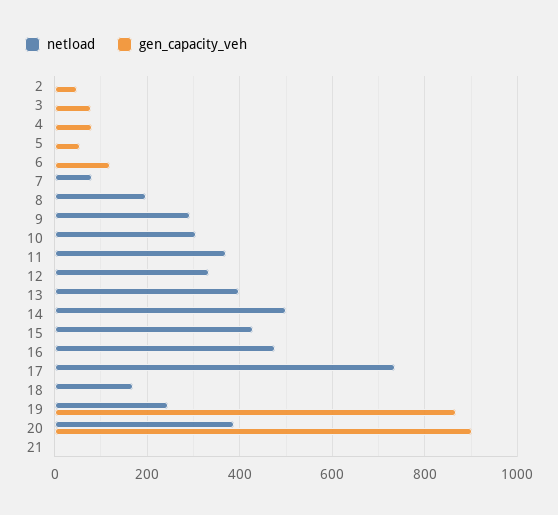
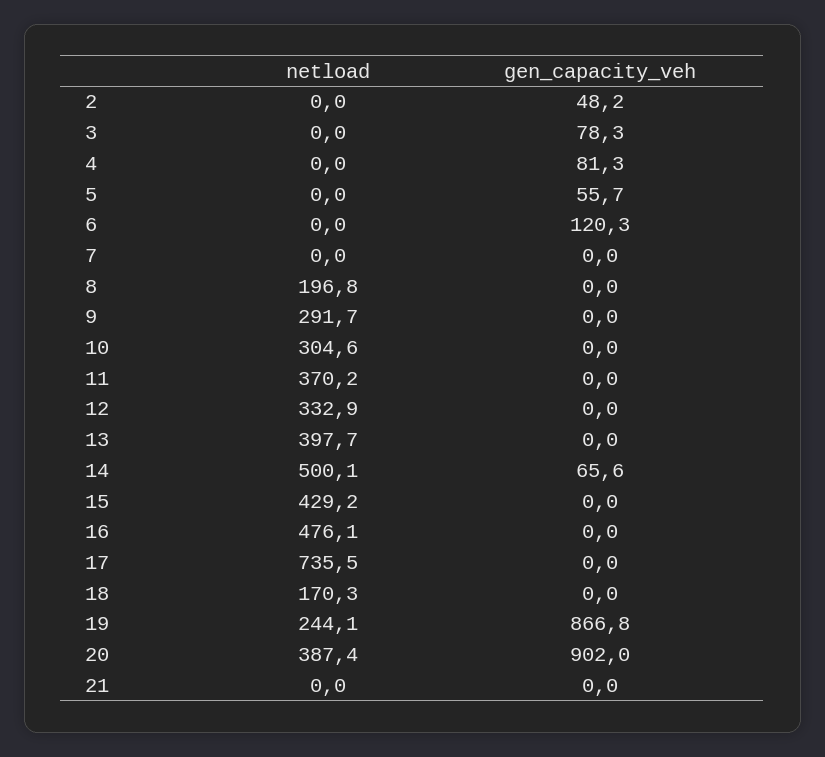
  {
    "netload": {
      "2": 0,
      "3": 0,
      "4": 0,
      "5": 0,
      "6": 0,
-     "7": 80,
+     "7": 0,
      "8": 196.8,
      "9": 291.7,
      "10": 304.6,
      "11": 370.2,
      "12": 332.9,
      "13": 397.7,
      "14": 500.1,
      "15": 429.2,
      "16": 476.1,
      "17": 735.5,
      "18": 170.3,
      "19": 244.1,
      "20": 387.4,
      "21": 0
    },
    "gen_capacity_veh": {
      "2": 48.2,
      "3": 78.3,
      "4": 81.3,
      "5": 55.7,
      "6": 120.3,
      "7": 0,
      "8": 0,
      "9": 0,
      "10": 0,
      "11": 0,
      "12": 0,
      "13": 0,
-     "14": 0,
+     "14": 65.6,
      "15": 0,
      "16": 0,
      "17": 0,
      "18": 0,
      "19": 866.8,
      "20": 902,
      "21": 0
    }
  }

